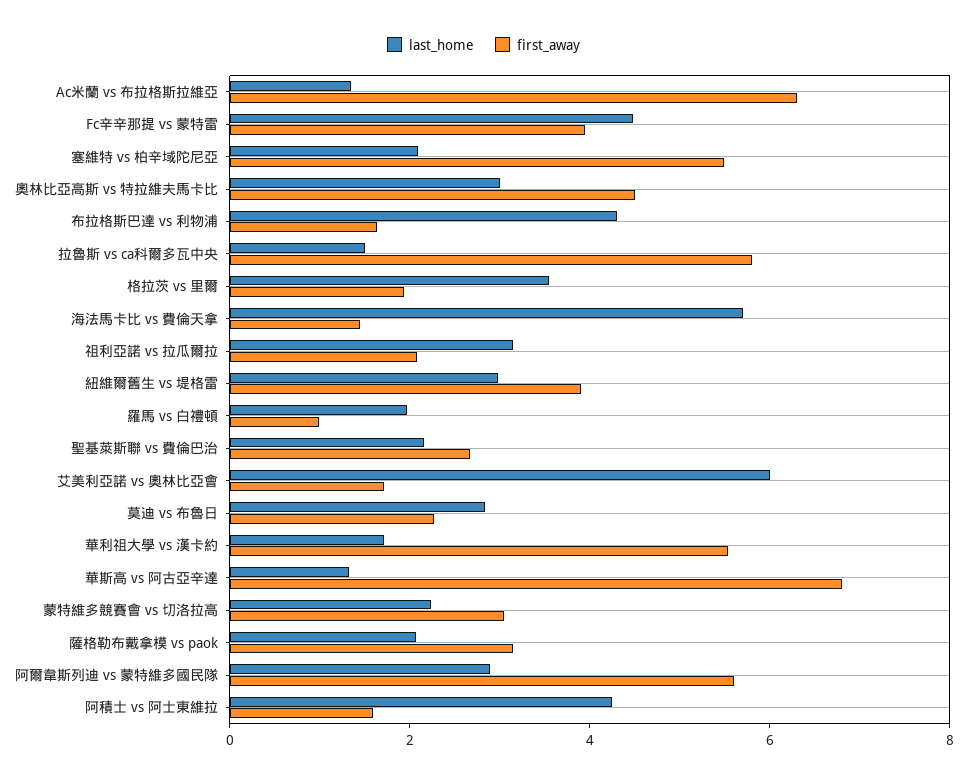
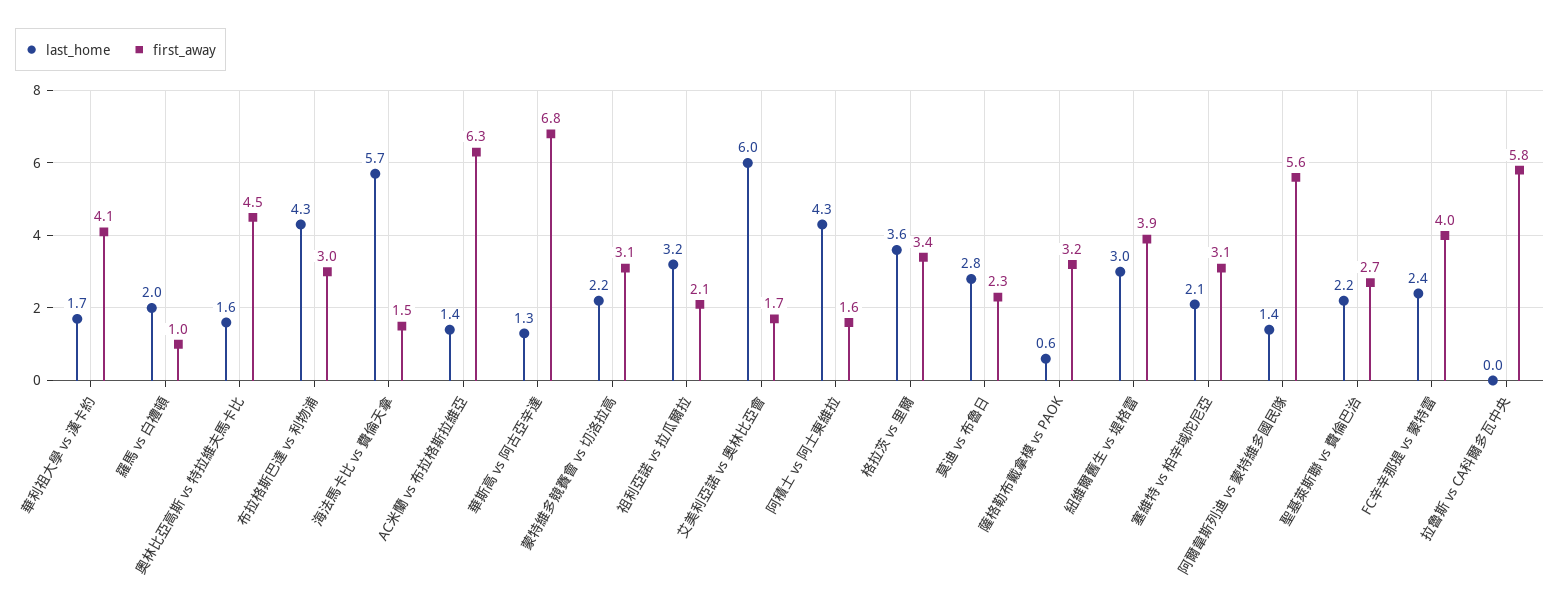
  {
    "last_home": {
      "Ac米蘭 vs 布拉格斯拉維亞": 1.4,
-     "Fc辛辛那提 vs 蒙特雷": 4.5,
+     "Fc辛辛那提 vs 蒙特雷": 2.4,
      "塞維特 vs 柏辛域陀尼亞": 2.1,
-     "奧林比亞高斯 vs 特拉維夫馬卡比": 3,
+     "奧林比亞高斯 vs 特拉維夫馬卡比": 1.6,
      "布拉格斯巴達 vs 利物浦": 4.3,
-     "拉魯斯 vs ca科爾多瓦中央": 1.5,
+     "拉魯斯 vs ca科爾多瓦中央": 0,
      "格拉茨 vs 里爾": 3.6,
      "海法馬卡比 vs 費倫天拿": 5.7,
      "祖利亞諾 vs 拉瓜爾拉": 3.2,
      "紐維爾舊生 vs 堤格雷": 3,
      "羅馬 vs 白禮頓": 2,
      "聖基萊斯聯 vs 費倫巴治": 2.2,
      "艾美利亞諾 vs 奧林比亞會": 6,
      "莫迪 vs 布魯日": 2.8,
      "華利祖大學 vs 漢卡約": 1.7,
      "華斯高 vs 阿古亞辛達": 1.3,
      "蒙特維多競賽會 vs 切洛拉高": 2.2,
-     "薩格勒布戴拿模 vs paok": 2,
+     "薩格勒布戴拿模 vs paok": 0.6,
-     "阿爾韋斯列迪 vs 蒙特維多國民隊": 3,
+     "阿爾韋斯列迪 vs 蒙特維多國民隊": 1.4,
      "阿積士 vs 阿士東維拉": 4.3
    },
    "first_away": {
      "Ac米蘭 vs 布拉格斯拉維亞": 6.3,
      "Fc辛辛那提 vs 蒙特雷": 4,
-     "塞維特 vs 柏辛域陀尼亞": 5.5,
+     "塞維特 vs 柏辛域陀尼亞": 3.1,
      "奧林比亞高斯 vs 特拉維夫馬卡比": 4.5,
-     "布拉格斯巴達 vs 利物浦": 1.5,
+     "布拉格斯巴達 vs 利物浦": 3,
      "拉魯斯 vs ca科爾多瓦中央": 5.8,
-     "格拉茨 vs 里爾": 2,
+     "格拉茨 vs 里爾": 3.4,
      "海法馬卡比 vs 費倫天拿": 1.5,
      "祖利亞諾 vs 拉瓜爾拉": 2.1,
      "紐維爾舊生 vs 堤格雷": 3.9,
      "羅馬 vs 白禮頓": 1,
      "聖基萊斯聯 vs 費倫巴治": 2.7,
      "艾美利亞諾 vs 奧林比亞會": 1.7,
      "莫迪 vs 布魯日": 2.3,
-     "華利祖大學 vs 漢卡約": 5.5,
+     "華利祖大學 vs 漢卡約": 4.1,
      "華斯高 vs 阿古亞辛達": 6.8,
      "蒙特維多競賽會 vs 切洛拉高": 3.1,
      "薩格勒布戴拿模 vs paok": 3.2,
      "阿爾韋斯列迪 vs 蒙特維多國民隊": 5.6,
      "阿積士 vs 阿士東維拉": 1.6
    }
  }

